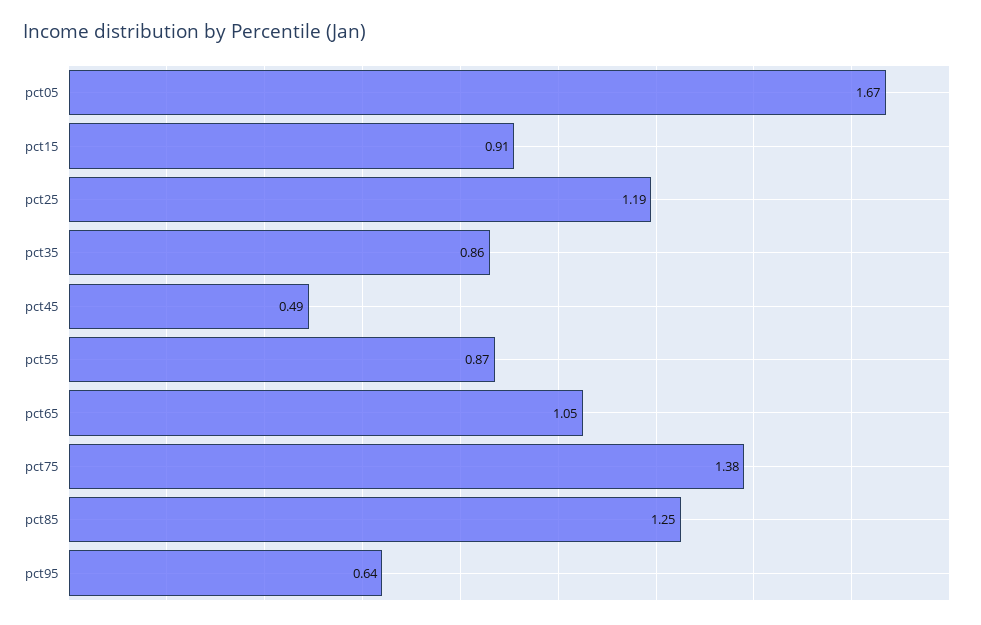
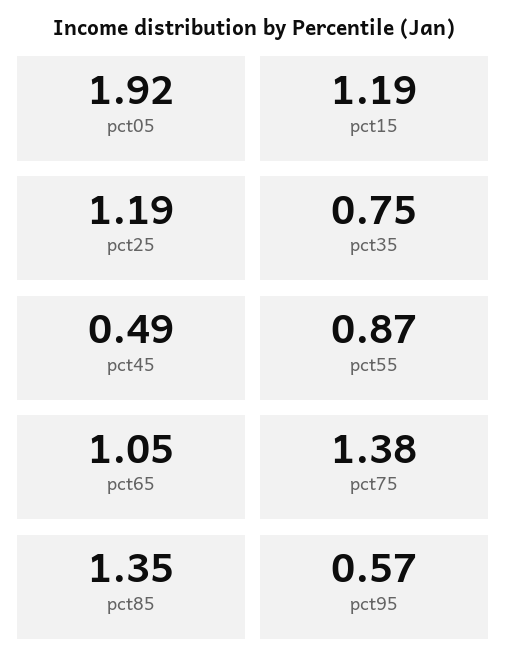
  {
-   "pct05": 1.67,
+   "pct05": 1.92,
-   "pct15": 0.91,
+   "pct15": 1.19,
    "pct25": 1.19,
-   "pct35": 0.86,
+   "pct35": 0.75,
    "pct45": 0.49,
    "pct55": 0.87,
    "pct65": 1.05,
    "pct75": 1.38,
-   "pct85": 1.25,
+   "pct85": 1.35,
-   "pct95": 0.64
+   "pct95": 0.57
  }

